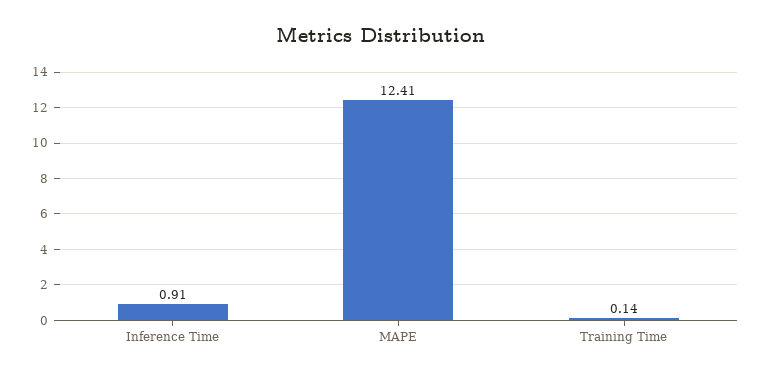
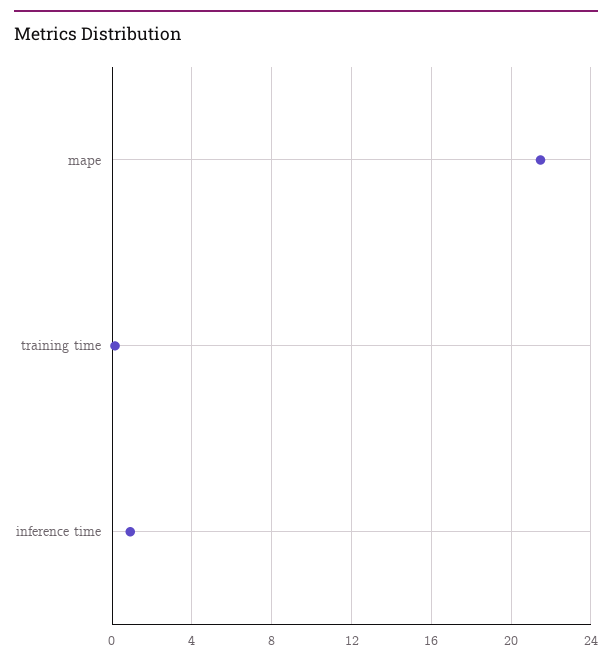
  {
    "Inference Time": 0.91,
-   "MAPE": 12.41,
+   "MAPE": 21.5,
    "Training Time": 0.14
  }

